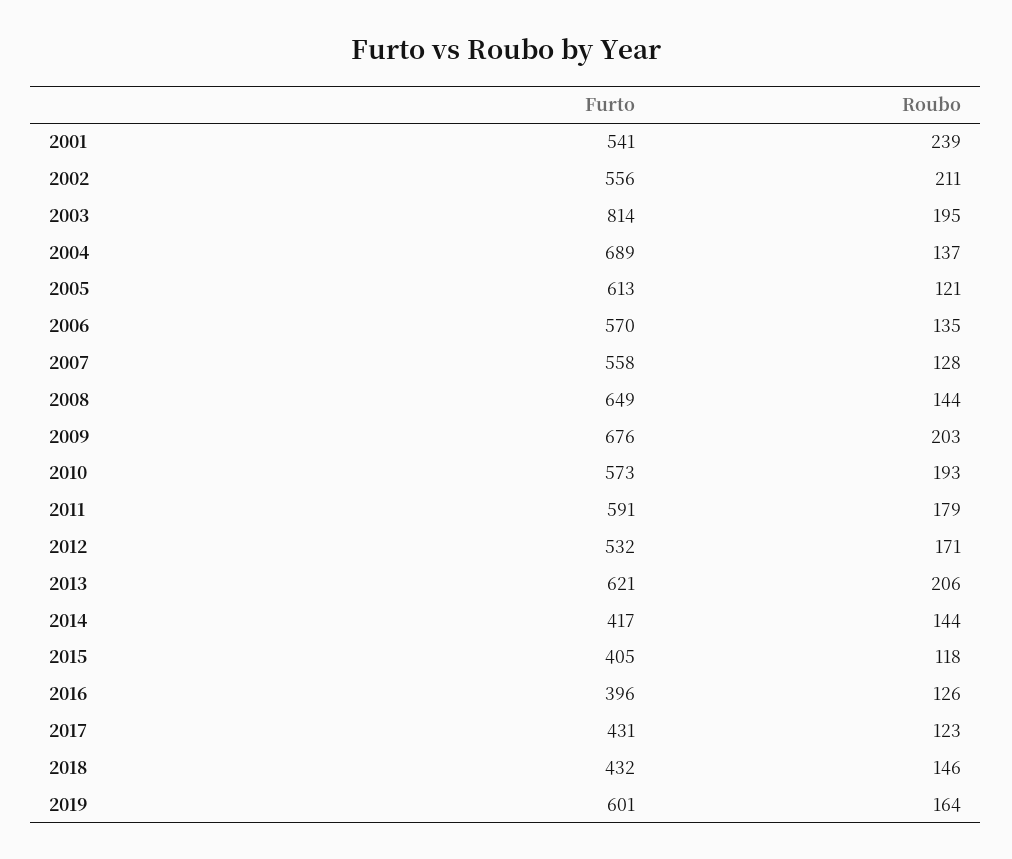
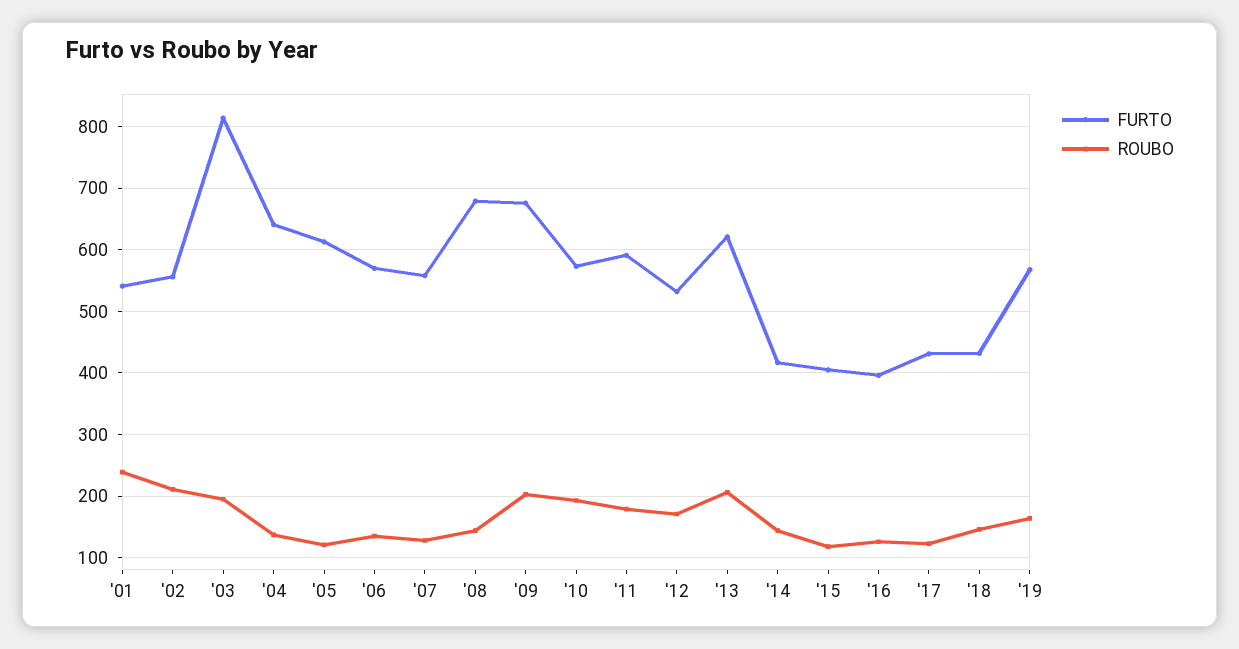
  {
    "Furto": {
      "2001": 541,
      "2002": 556,
      "2003": 814,
-     "2004": 689,
+     "2004": 640,
      "2005": 613,
      "2006": 570,
      "2007": 558,
-     "2008": 649,
+     "2008": 680,
      "2009": 676,
      "2010": 573,
      "2011": 591,
      "2012": 532,
      "2013": 621,
      "2014": 417,
      "2015": 405,
      "2016": 396,
      "2017": 431,
      "2018": 432,
-     "2019": 601
+     "2019": 570
    },
    "Roubo": {
      "2001": 239,
      "2002": 211,
      "2003": 195,
      "2004": 137,
      "2005": 121,
      "2006": 135,
      "2007": 128,
      "2008": 144,
      "2009": 203,
      "2010": 193,
      "2011": 179,
      "2012": 171,
      "2013": 206,
      "2014": 144,
      "2015": 118,
      "2016": 126,
      "2017": 123,
      "2018": 146,
      "2019": 164
    }
  }

